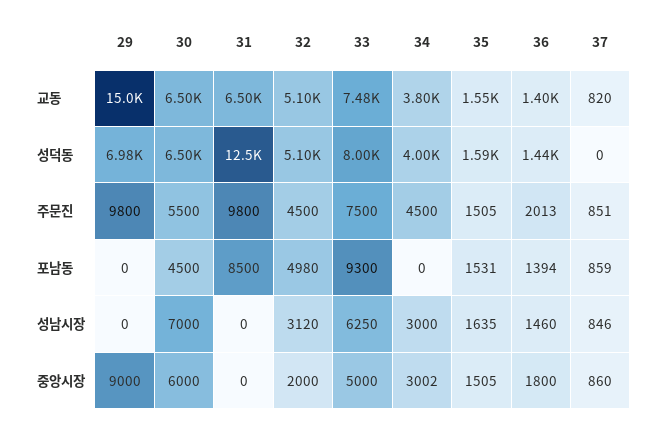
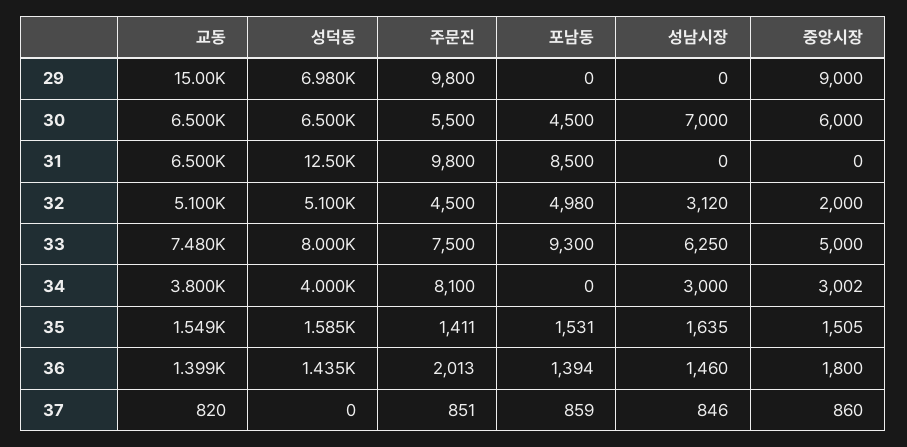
  {
    "29": {
      "교동": 15000,
      "성덕동": 6980,
      "주문진": 9800,
      "포남동": 0,
      "성남시장": 0,
      "중앙시장": 9000
    },
    "30": {
      "교동": 6500,
      "성덕동": 6500,
      "주문진": 5500,
      "포남동": 4500,
      "성남시장": 7000,
      "중앙시장": 6000
    },
    "31": {
      "교동": 6500,
      "성덕동": 12500,
      "주문진": 9800,
      "포남동": 8500,
      "성남시장": 0,
      "중앙시장": 0
    },
    "32": {
      "교동": 5100,
      "성덕동": 5100,
      "주문진": 4500,
      "포남동": 4980,
      "성남시장": 3120,
      "중앙시장": 2000
    },
    "33": {
      "교동": 7480,
      "성덕동": 8000,
      "주문진": 7500,
      "포남동": 9300,
      "성남시장": 6250,
      "중앙시장": 5000
    },
    "34": {
      "교동": 3800,
      "성덕동": 4000,
-     "주문진": 4500,
+     "주문진": 8100,
      "포남동": 0,
      "성남시장": 3000,
      "중앙시장": 3002
    },
    "35": {
      "교동": 1549,
      "성덕동": 1585,
-     "주문진": 1505,
+     "주문진": 1411,
      "포남동": 1531,
      "성남시장": 1635,
      "중앙시장": 1505
    },
    "36": {
      "교동": 1399,
      "성덕동": 1435,
      "주문진": 2013,
      "포남동": 1394,
      "성남시장": 1460,
      "중앙시장": 1800
    },
    "37": {
      "교동": 820,
      "성덕동": 0,
      "주문진": 851,
      "포남동": 859,
      "성남시장": 846,
      "중앙시장": 860
    }
  }

